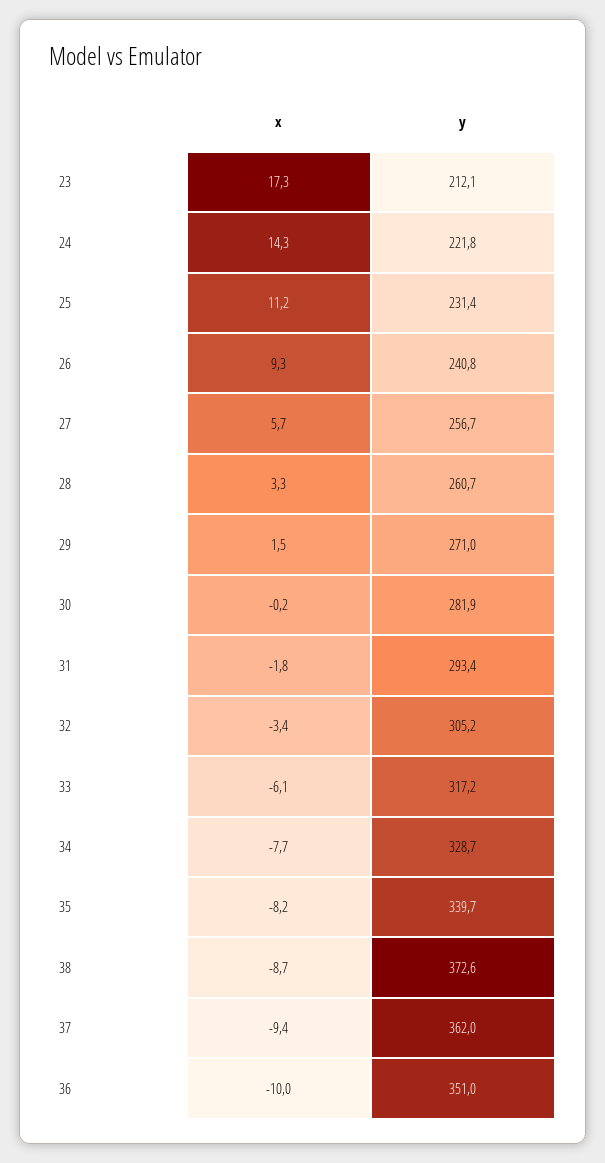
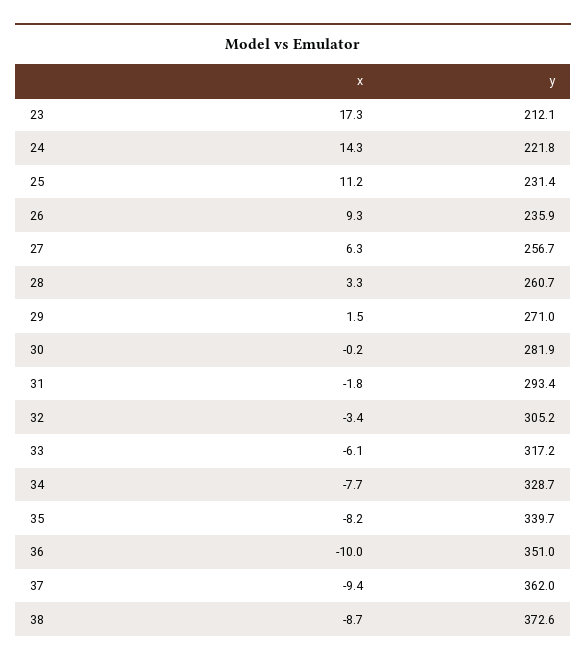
  {
    "x": {
      "23": 17.3,
      "24": 14.3,
      "25": 11.2,
      "26": 9.3,
-     "27": 5.7,
+     "27": 6.3,
      "28": 3.3,
      "29": 1.5,
      "30": -0.2,
      "31": -1.8,
      "32": -3.4,
      "33": -6.1,
      "34": -7.7,
      "35": -8.2,
      "38": -8.7,
      "37": -9.4,
      "36": -10
    },
    "y": {
      "23": 212.1,
      "24": 221.8,
      "25": 231.4,
-     "26": 240.8,
+     "26": 235.9,
      "27": 256.7,
      "28": 260.7,
      "29": 271,
      "30": 281.9,
      "31": 293.4,
      "32": 305.2,
      "33": 317.2,
      "34": 328.7,
      "35": 339.7,
      "38": 372.6,
      "37": 362,
      "36": 351
    }
  }

